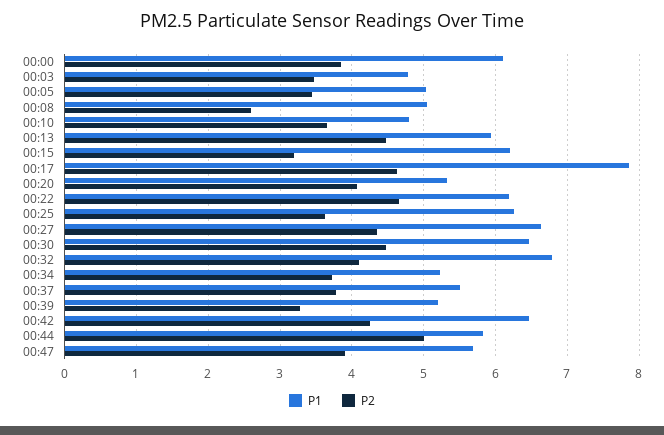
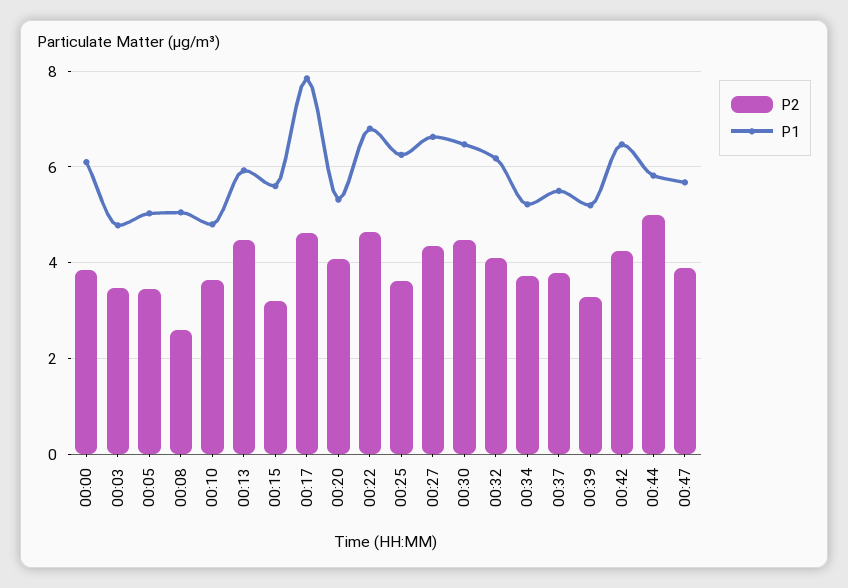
  {
    "P1": {
      "00:00": 6.1,
      "00:03": 4.8,
      "00:05": 5,
      "00:08": 5.1,
      "00:10": 4.8,
      "00:13": 5.9,
-     "00:15": 6.2,
+     "00:15": 5.6,
      "00:17": 7.9,
      "00:20": 5.3,
-     "00:22": 6.2,
+     "00:22": 6.8,
      "00:25": 6.3,
      "00:27": 6.6,
      "00:30": 6.5,
-     "00:32": 6.8,
+     "00:32": 6.2,
      "00:34": 5.2,
      "00:37": 5.5,
      "00:39": 5.2,
      "00:42": 6.5,
      "00:44": 5.8,
      "00:47": 5.7
    },
    "P2": {
      "00:00": 3.9,
      "00:03": 3.5,
      "00:05": 3.5,
      "00:08": 2.6,
      "00:10": 3.7,
      "00:13": 4.5,
      "00:15": 3.2,
      "00:17": 4.6,
      "00:20": 4.1,
      "00:22": 4.7,
      "00:25": 3.6,
      "00:27": 4.4,
      "00:30": 4.5,
      "00:32": 4.1,
      "00:34": 3.7,
      "00:37": 3.8,
      "00:39": 3.3,
      "00:42": 4.3,
      "00:44": 5,
      "00:47": 3.9
    }
  }

